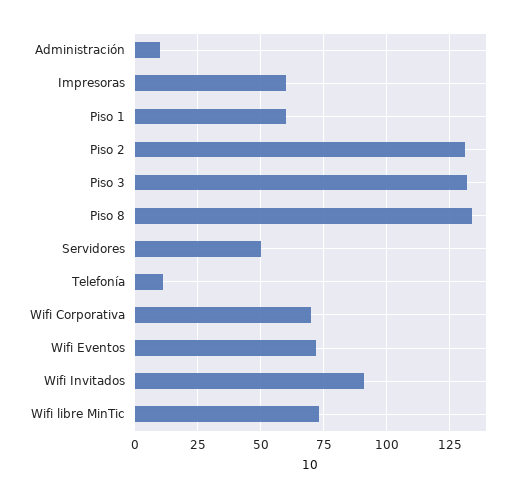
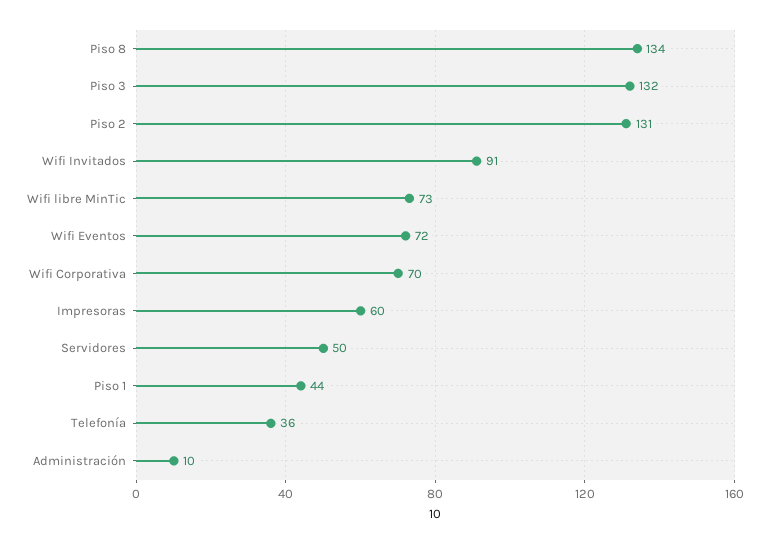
  {
    "Administración": 10,
    "Impresoras": 60,
-   "Piso 1": 60,
+   "Piso 1": 44,
    "Piso 2": 131,
    "Piso 3": 132,
    "Piso 8": 134,
    "Servidores": 50,
-   "Telefonía": 10,
+   "Telefonía": 36,
    "Wifi Corporativa": 70,
    "Wifi Eventos": 72,
    "Wifi Invitados": 91,
    "Wifi libre MinTic": 73
  }

